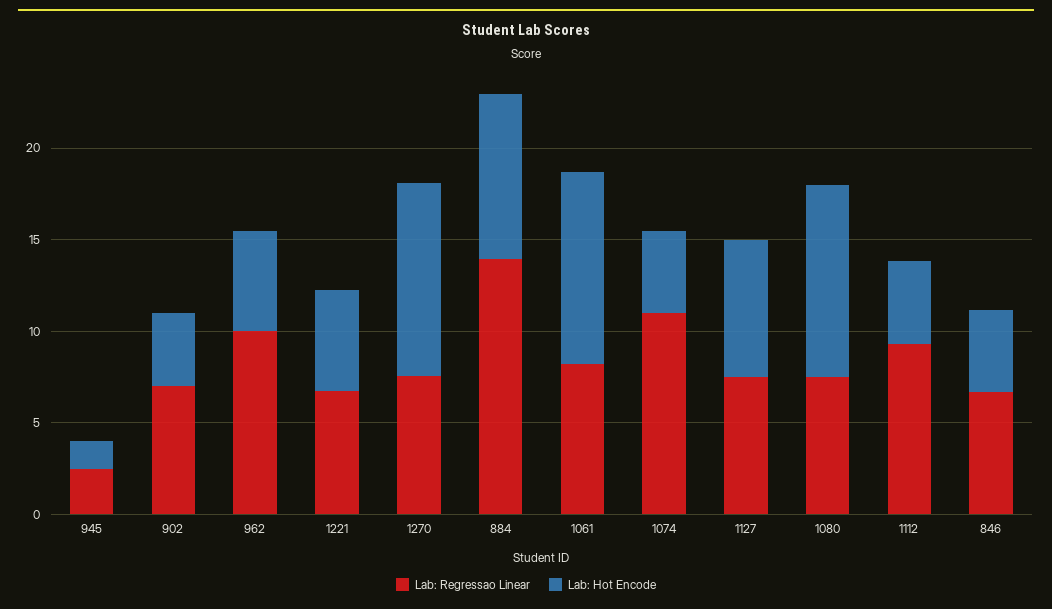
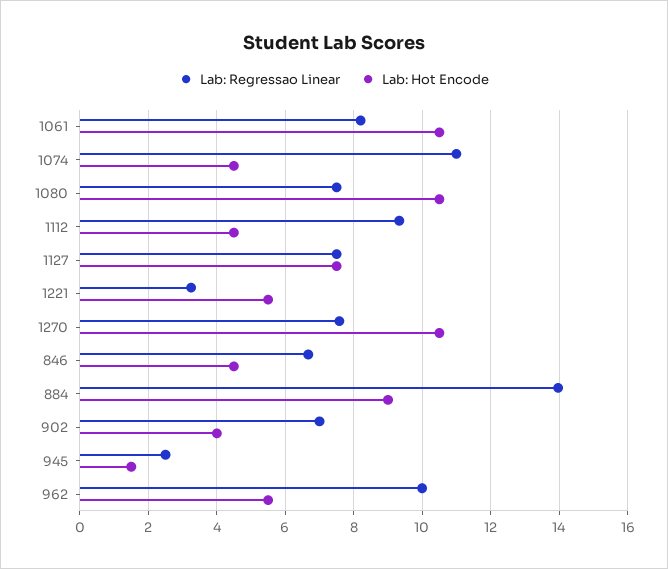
  {
    "Lab: Regressao Linear": {
      "945": 2.6,
      "902": 7,
      "962": 10,
-     "1221": 7,
+     "1221": 3.2,
      "1270": 7.6,
      "884": 14,
      "1061": 8.2,
      "1074": 11,
      "1127": 7.6,
      "1080": 7.6,
      "1112": 9.4,
      "846": 6.6
    },
    "Lab: Hot Encode": {
      "945": 1.6,
      "902": 4,
      "962": 5.6,
      "1221": 5.6,
      "1270": 10.6,
      "884": 9,
      "1061": 10.6,
      "1074": 4.6,
      "1127": 7.6,
      "1080": 10.6,
      "1112": 4.6,
      "846": 4.6
    }
  }

